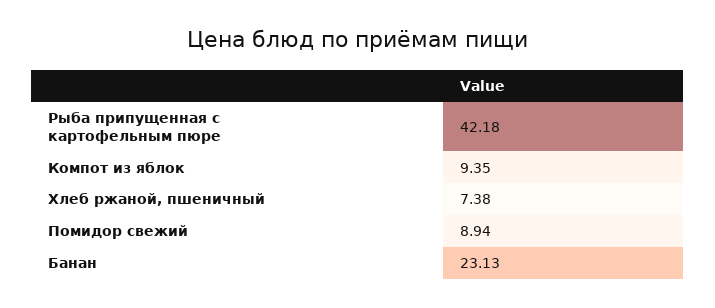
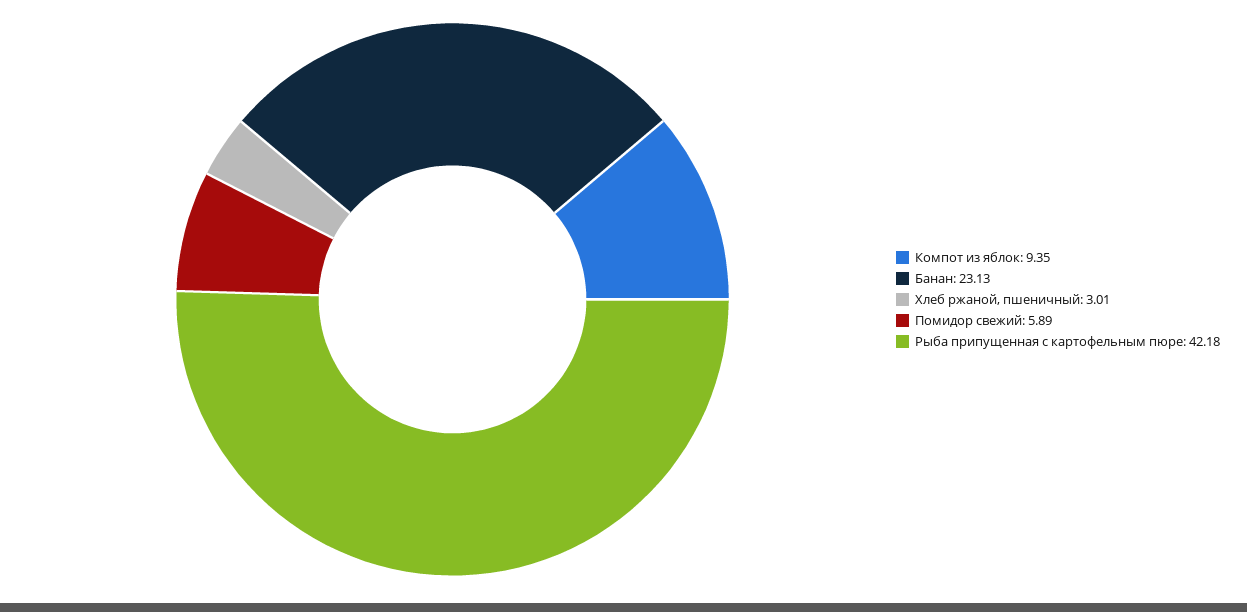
  {
    "Рыба припущенная с картофельным пюре": 42.18,
    "Компот из яблок": 9.35,
-   "Хлеб ржаной, пшеничный": 7.38,
+   "Хлеб ржаной, пшеничный": 3.01,
-   "Помидор свежий": 8.94,
+   "Помидор свежий": 5.89,
    "Банан": 23.13
  }

